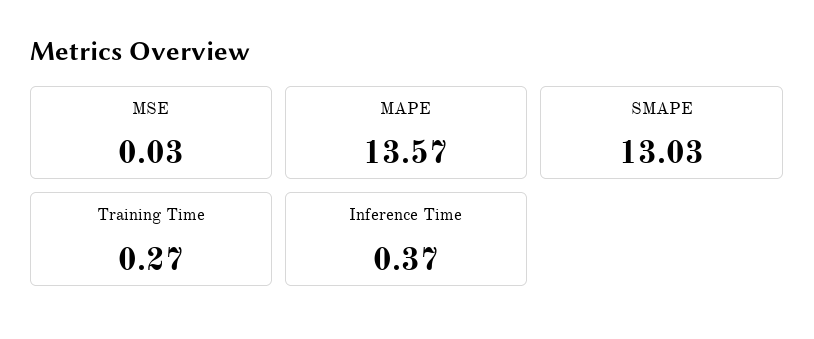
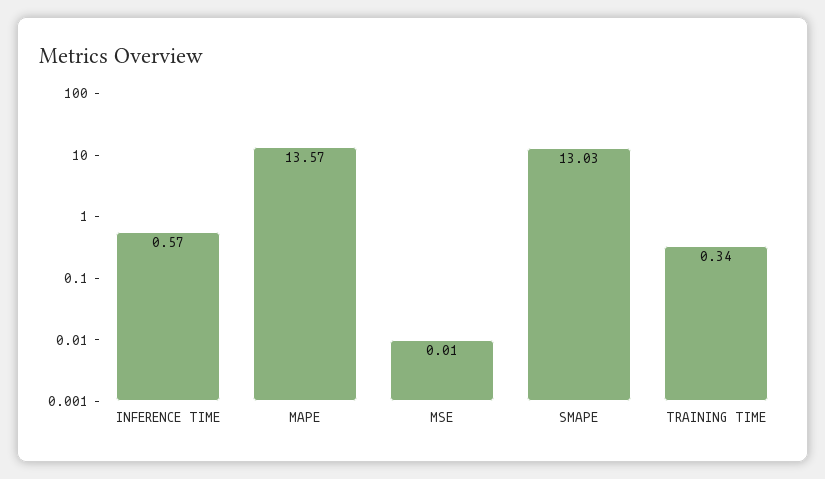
  {
-   "MSE": 0.03,
+   "MSE": 0.01,
    "MAPE": 13.57,
    "SMAPE": 13.03,
-   "Training Time": 0.27,
+   "Training Time": 0.34,
-   "Inference Time": 0.37
+   "Inference Time": 0.57
  }

